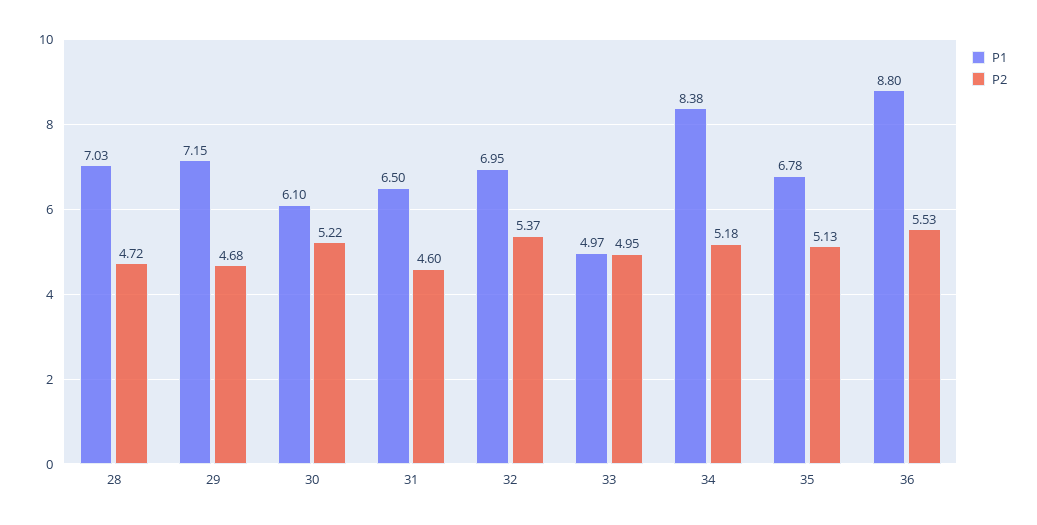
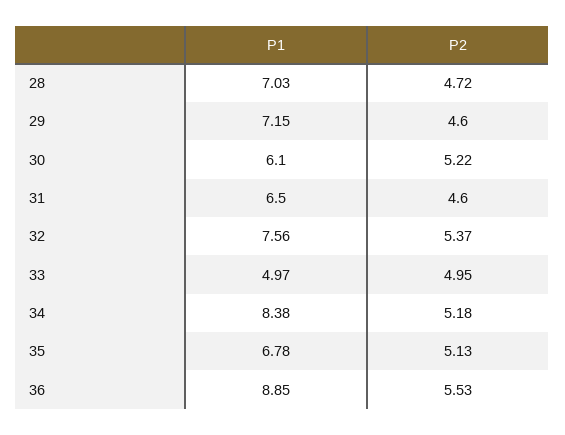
  {
    "P1": {
      "28": 7.03,
      "29": 7.15,
      "30": 6.1,
      "31": 6.5,
-     "32": 6.95,
+     "32": 7.56,
      "33": 4.97,
      "34": 8.38,
      "35": 6.78,
-     "36": 8.8
+     "36": 8.85
    },
    "P2": {
      "28": 4.72,
-     "29": 4.68,
+     "29": 4.6,
      "30": 5.22,
      "31": 4.6,
      "32": 5.37,
      "33": 4.95,
      "34": 5.18,
      "35": 5.13,
      "36": 5.53
    }
  }

